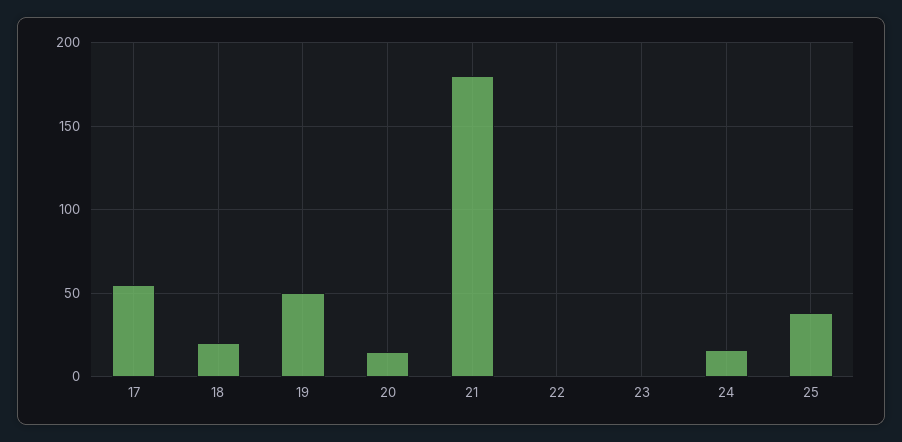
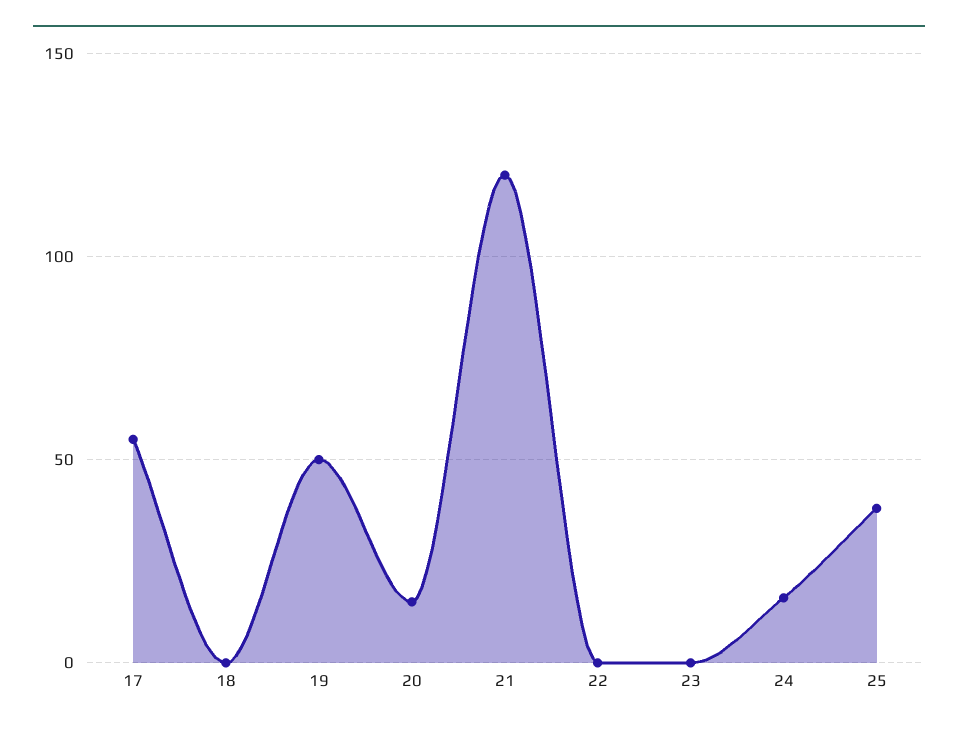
  {
    "17": 55,
-   "18": 20,
+   "18": 0,
    "19": 50,
    "20": 15,
-   "21": 180,
+   "21": 120,
    "22": 0,
    "23": 0,
    "24": 15,
    "25": 40
  }

